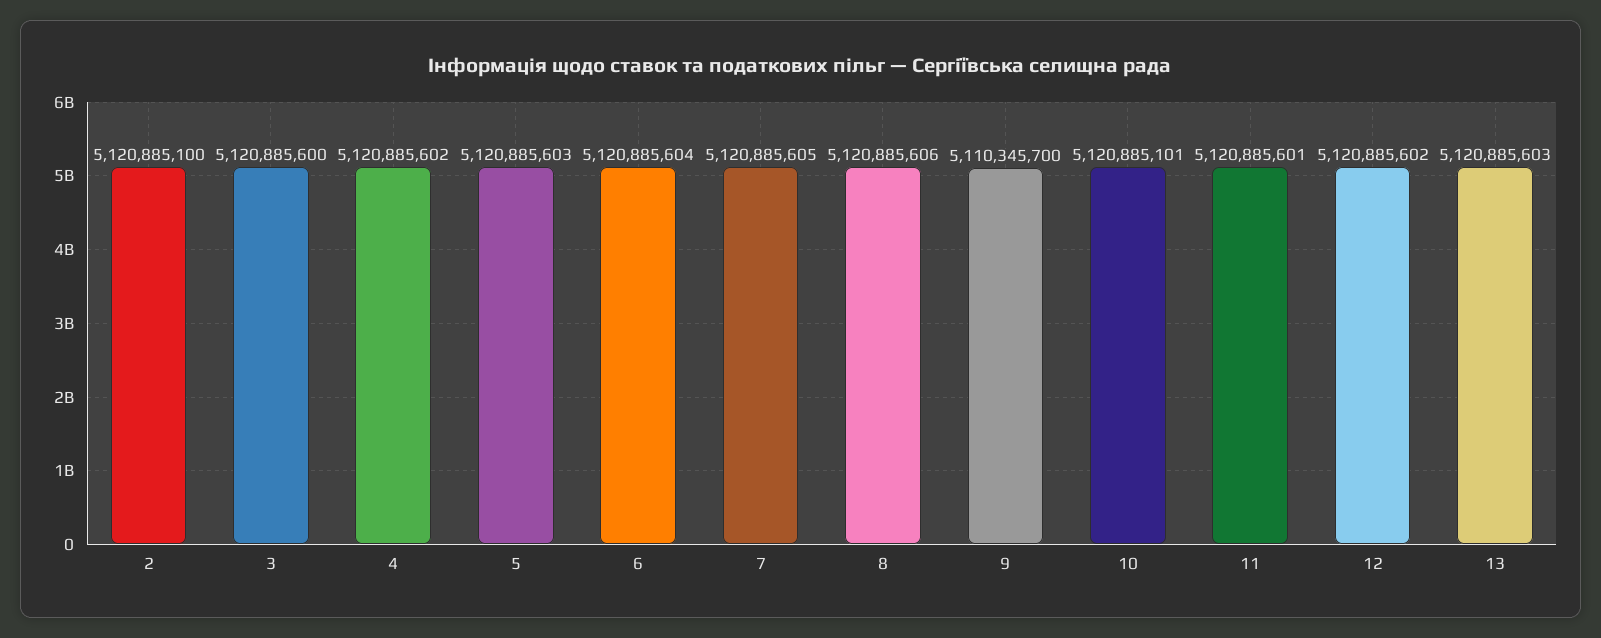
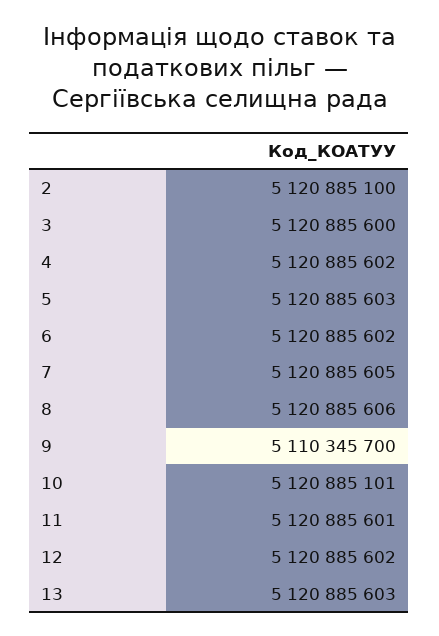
  {
    "2": 5120885100,
    "3": 5120885600,
    "4": 5120885602,
    "5": 5120885603,
-   "6": 5120885604,
+   "6": 5120885602,
    "7": 5120885605,
    "8": 5120885606,
    "9": 5110345700,
    "10": 5120885101,
    "11": 5120885601,
    "12": 5120885602,
    "13": 5120885603
  }

